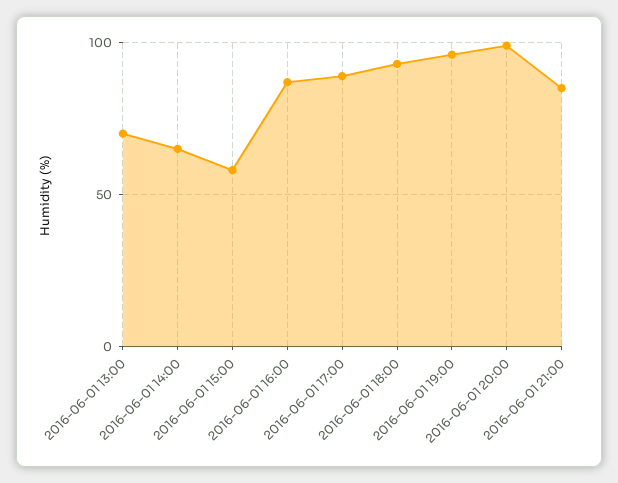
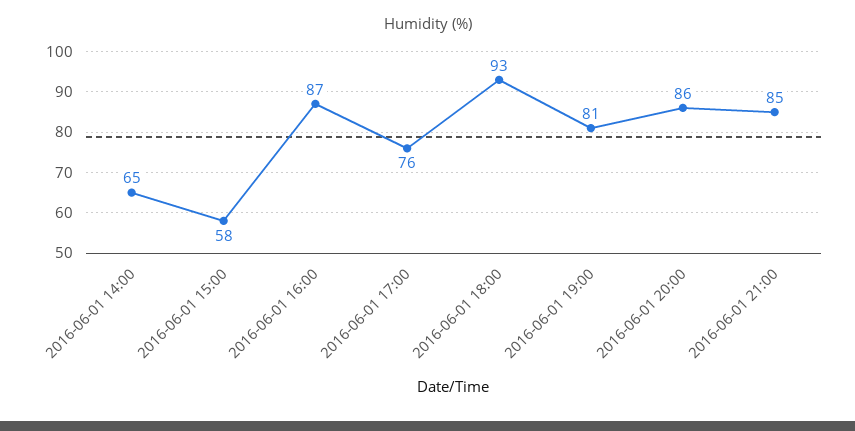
  {
-   "2016-06-01 13:00": 70,
    "2016-06-01 14:00": 65,
    "2016-06-01 15:00": 58,
    "2016-06-01 16:00": 87,
-   "2016-06-01 17:00": 90,
+   "2016-06-01 17:00": 76,
    "2016-06-01 18:00": 93,
-   "2016-06-01 19:00": 95,
+   "2016-06-01 19:00": 81,
-   "2016-06-01 20:00": 100,
+   "2016-06-01 20:00": 86,
    "2016-06-01 21:00": 85
  }

